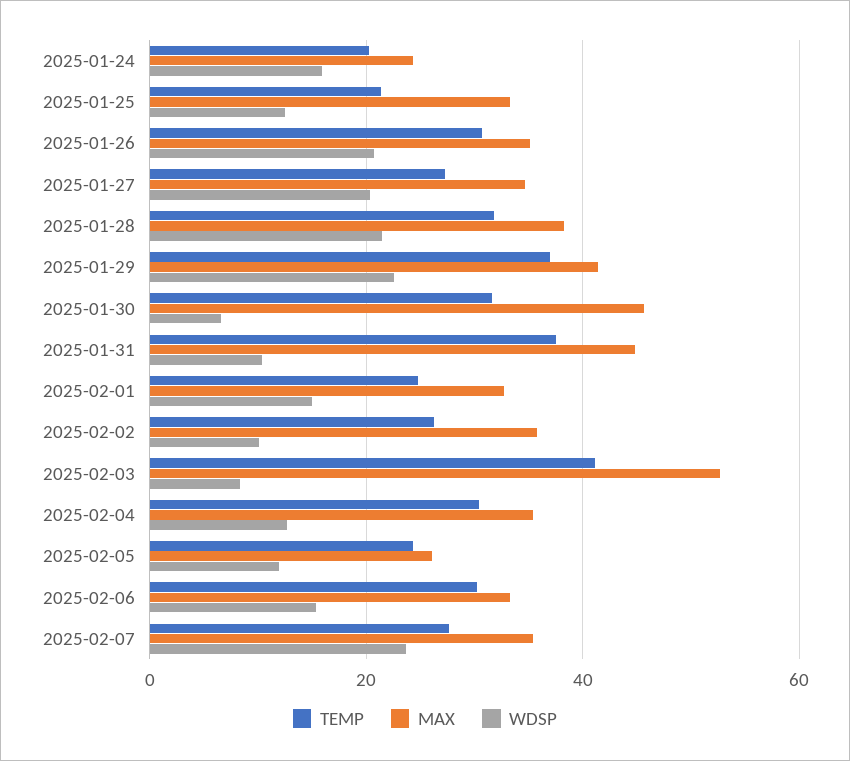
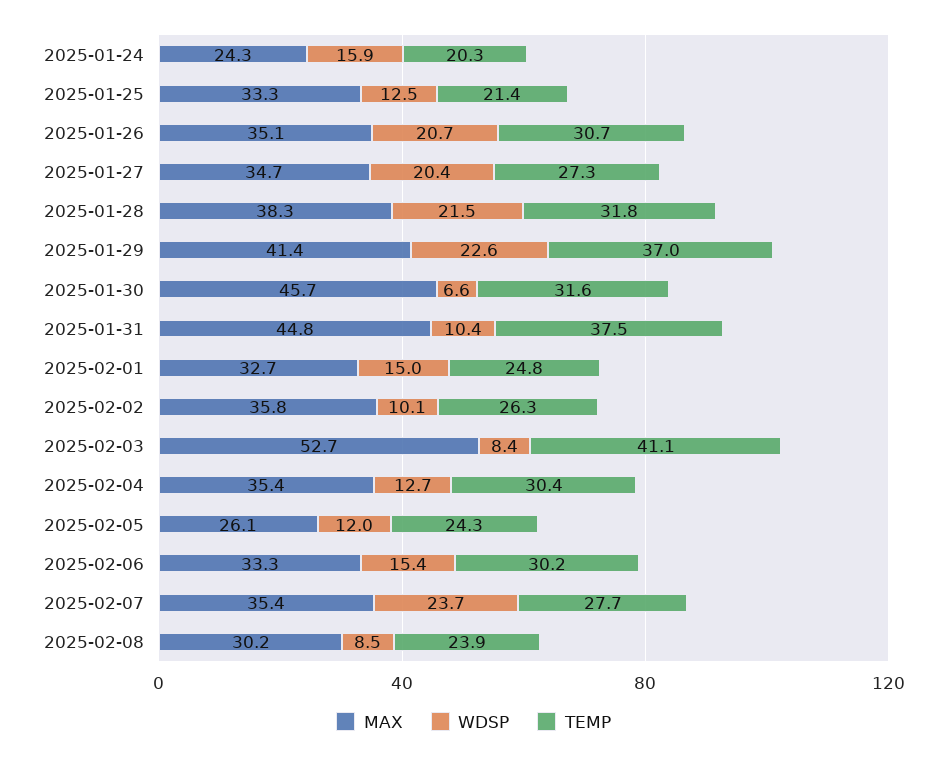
  {
    "TEMP": {
      "2025-01-24": 20.3,
      "2025-01-25": 21.4,
      "2025-01-26": 30.7,
      "2025-01-27": 27.3,
      "2025-01-28": 31.8,
      "2025-01-29": 37,
      "2025-01-30": 31.6,
      "2025-01-31": 37.5,
      "2025-02-01": 24.8,
      "2025-02-02": 26.3,
      "2025-02-03": 41.1,
      "2025-02-04": 30.4,
      "2025-02-05": 24.3,
      "2025-02-06": 30.2,
-     "2025-02-07": 27.7
+     "2025-02-07": 27.7,
+     "2025-02-08": 23.9
    },
    "MAX": {
      "2025-01-24": 24.3,
      "2025-01-25": 33.3,
      "2025-01-26": 35.1,
      "2025-01-27": 34.7,
      "2025-01-28": 38.3,
      "2025-01-29": 41.4,
      "2025-01-30": 45.7,
      "2025-01-31": 44.8,
      "2025-02-01": 32.7,
      "2025-02-02": 35.8,
      "2025-02-03": 52.7,
      "2025-02-04": 35.4,
      "2025-02-05": 26.1,
      "2025-02-06": 33.3,
-     "2025-02-07": 35.4
+     "2025-02-07": 35.4,
+     "2025-02-08": 30.2
    },
    "WDSP": {
      "2025-01-24": 15.9,
      "2025-01-25": 12.5,
      "2025-01-26": 20.7,
      "2025-01-27": 20.4,
      "2025-01-28": 21.5,
      "2025-01-29": 22.6,
      "2025-01-30": 6.6,
      "2025-01-31": 10.4,
      "2025-02-01": 15,
      "2025-02-02": 10.1,
      "2025-02-03": 8.4,
      "2025-02-04": 12.7,
      "2025-02-05": 12,
      "2025-02-06": 15.4,
-     "2025-02-07": 23.7
+     "2025-02-07": 23.7,
+     "2025-02-08": 8.5
    }
  }

